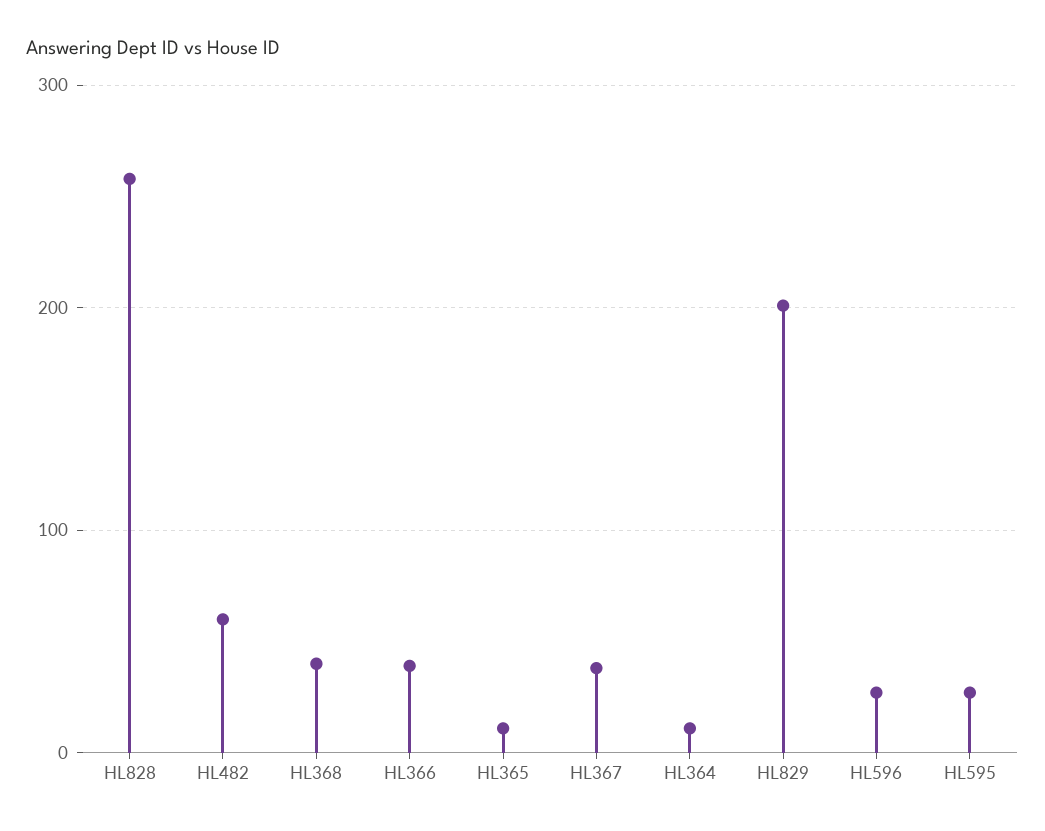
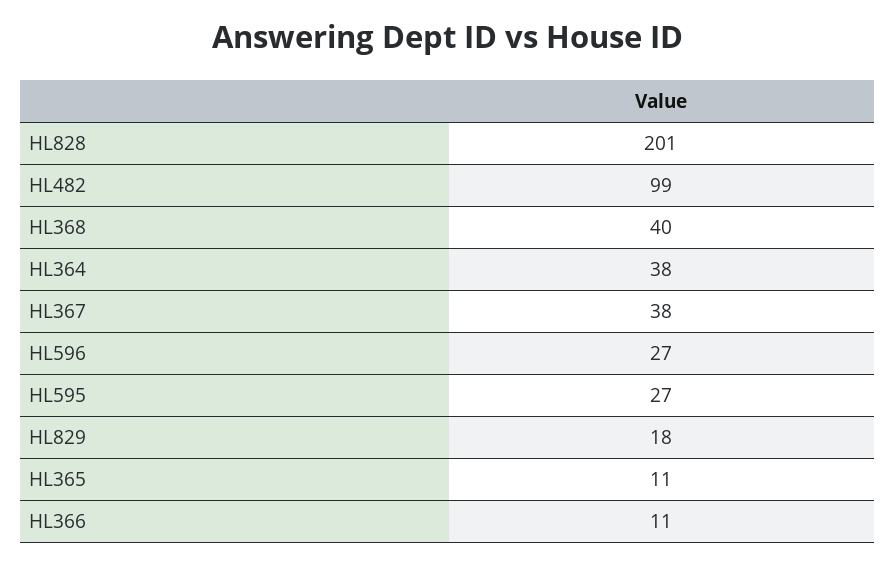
  {
-   "HL828": 260,
+   "HL828": 201,
-   "HL482": 60,
+   "HL482": 99,
    "HL368": 40,
-   "HL366": 40,
+   "HL366": 11,
    "HL365": 11,
    "HL367": 38,
-   "HL364": 10,
+   "HL364": 38,
-   "HL829": 200,
+   "HL829": 18,
    "HL596": 27,
    "HL595": 27
  }

